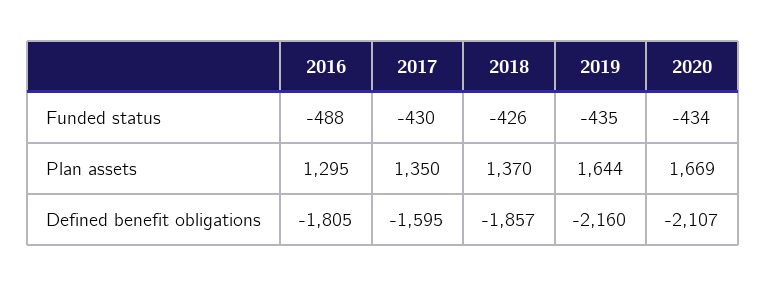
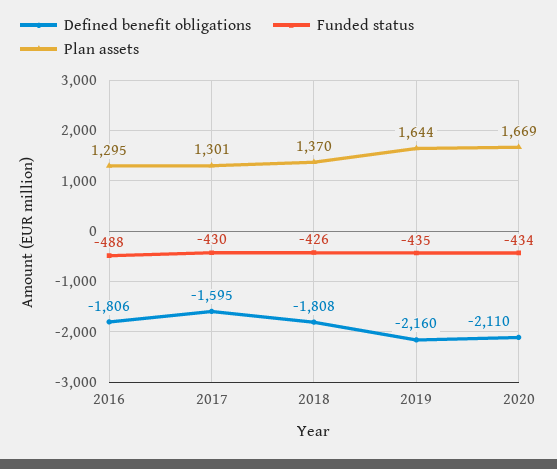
  {
    "Funded status": {
      "2016": -488,
      "2017": -430,
      "2018": -426,
      "2019": -435,
      "2020": -434
    },
    "Plan assets": {
      "2016": 1295,
-     "2017": 1350,
+     "2017": 1301,
      "2018": 1370,
      "2019": 1644,
      "2020": 1669
    },
    "Defined benefit obligations": {
-     "2016": -1805,
+     "2016": -1806,
      "2017": -1595,
-     "2018": -1857,
+     "2018": -1808,
      "2019": -2160,
-     "2020": -2107
+     "2020": -2110
    }
  }

